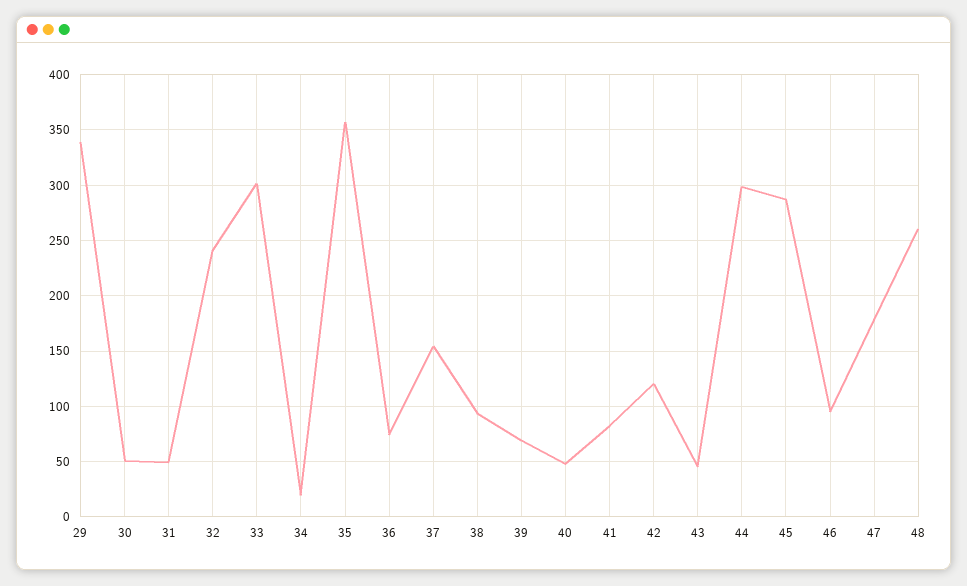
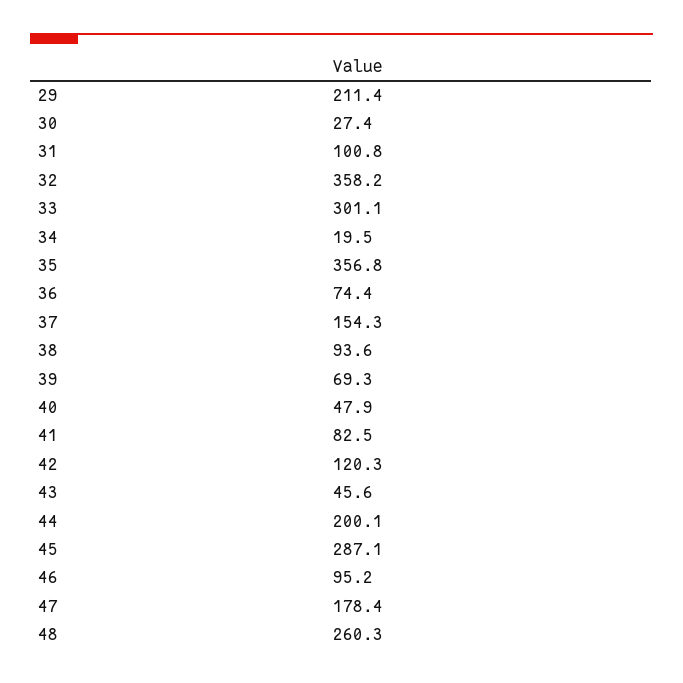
  {
-   "29": 340,
+   "29": 211.4,
-   "30": 50,
+   "30": 27.4,
-   "31": 50,
+   "31": 100.8,
-   "32": 240,
+   "32": 358.2,
    "33": 301.1,
    "34": 19.5,
    "35": 356.8,
    "36": 74.4,
    "37": 154.3,
    "38": 93.6,
    "39": 69.3,
    "40": 47.9,
    "41": 82.5,
    "42": 120.3,
    "43": 45.6,
-   "44": 300,
+   "44": 200.1,
    "45": 287.1,
    "46": 95.2,
    "47": 178.4,
    "48": 260.3
  }

